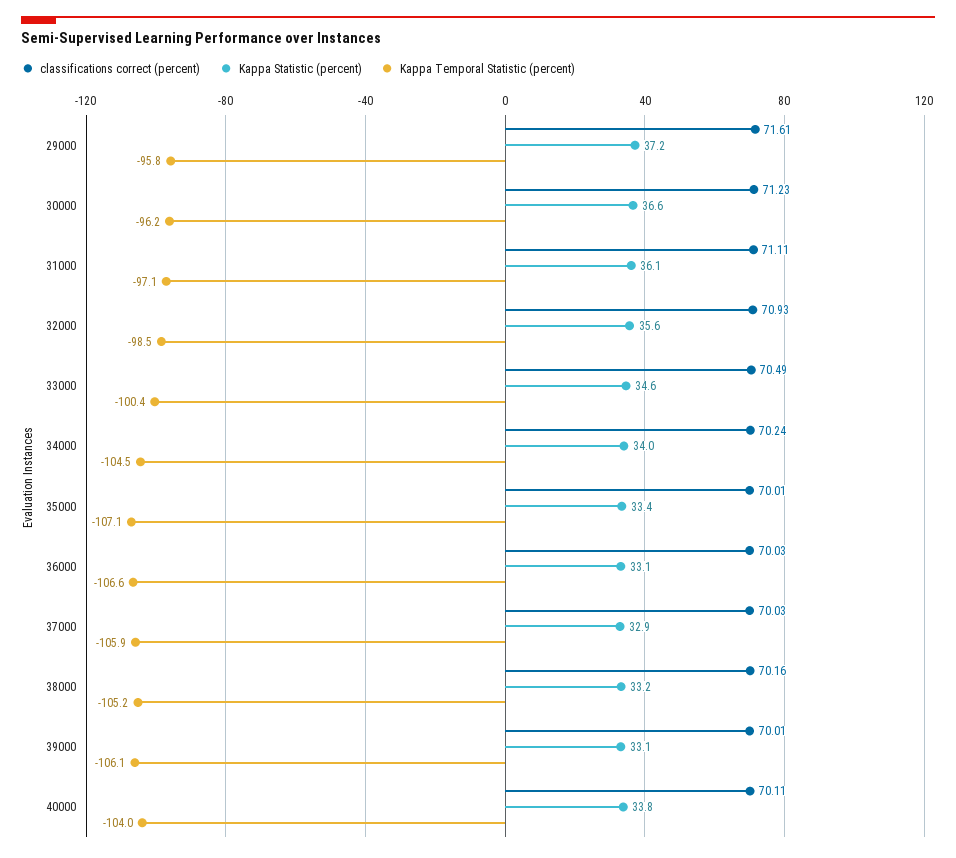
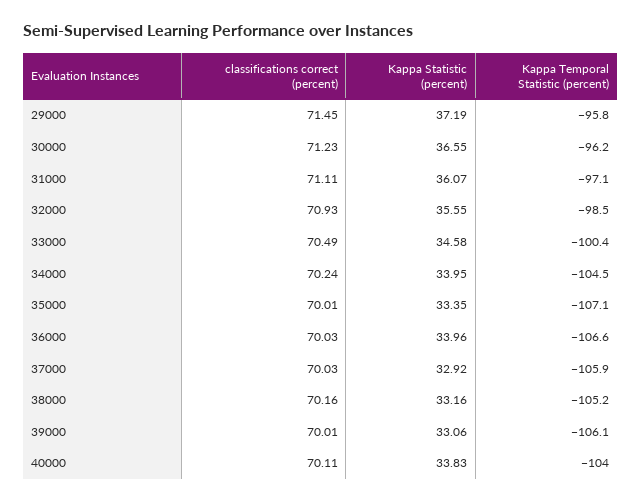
  {
    "classifications correct (percent)": {
-     "29000": 71.61,
+     "29000": 71.45,
      "30000": 71.23,
      "31000": 71.11,
      "32000": 70.93,
      "33000": 70.49,
      "34000": 70.24,
      "35000": 70.01,
      "36000": 70.03,
      "37000": 70.03,
      "38000": 70.16,
      "39000": 70.01,
      "40000": 70.11
    },
    "Kappa Statistic (percent)": {
      "29000": 37.19,
      "30000": 36.55,
      "31000": 36.07,
      "32000": 35.55,
      "33000": 34.58,
      "34000": 33.95,
      "35000": 33.35,
-     "36000": 33.1,
+     "36000": 33.96,
      "37000": 32.92,
      "38000": 33.16,
      "39000": 33.06,
      "40000": 33.83
    },
    "Kappa Temporal Statistic (percent)": {
      "29000": -95.8,
      "30000": -96.2,
      "31000": -97.1,
      "32000": -98.5,
      "33000": -100.4,
      "34000": -104.5,
      "35000": -107.1,
      "36000": -106.6,
      "37000": -105.9,
      "38000": -105.2,
      "39000": -106.1,
      "40000": -104
    }
  }

